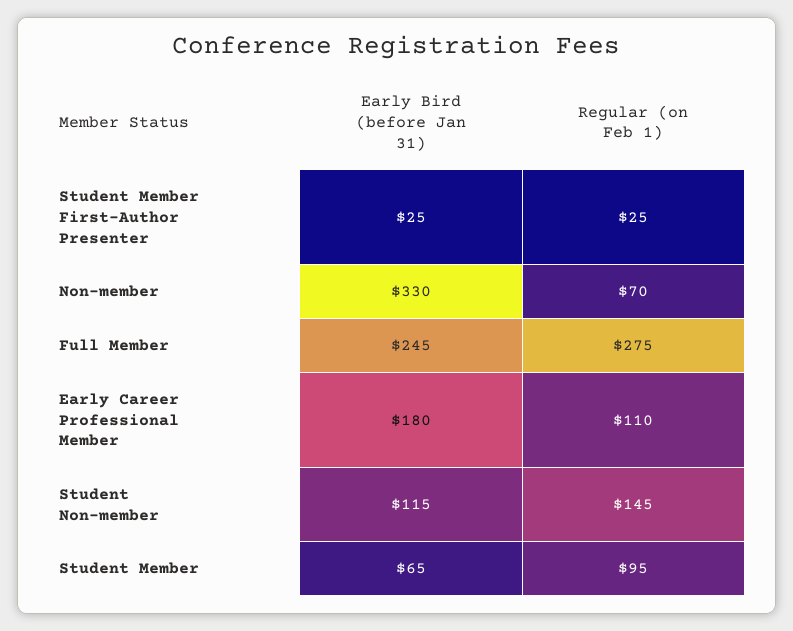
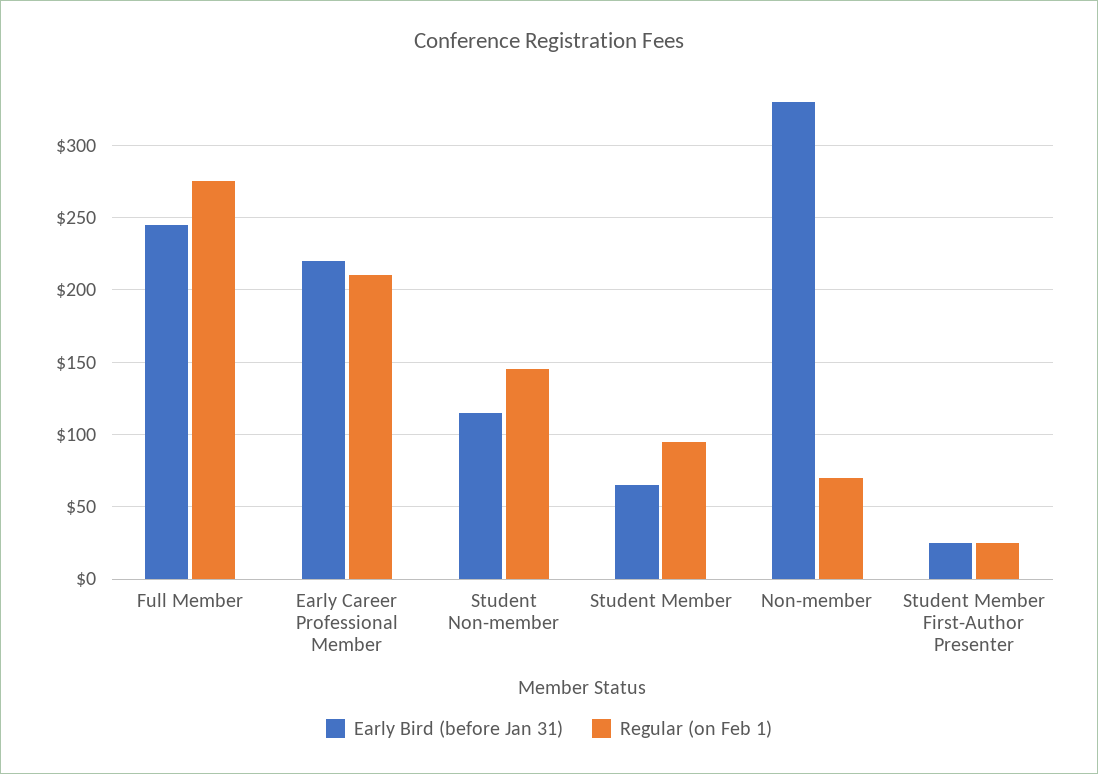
  {
    "Early Bird (before Jan 31)": {
      "Student Member First-Author Presenter": 25,
      "Non-member": 330,
      "Full Member": 245,
-     "Early Career Professional Member": 180,
+     "Early Career Professional Member": 220,
      "Student Non-member": 115,
      "Student Member": 65
    },
    "Regular (on Feb 1)": {
      "Student Member First-Author Presenter": 25,
      "Non-member": 70,
      "Full Member": 275,
-     "Early Career Professional Member": 110,
+     "Early Career Professional Member": 210,
      "Student Non-member": 145,
      "Student Member": 95
    }
  }

